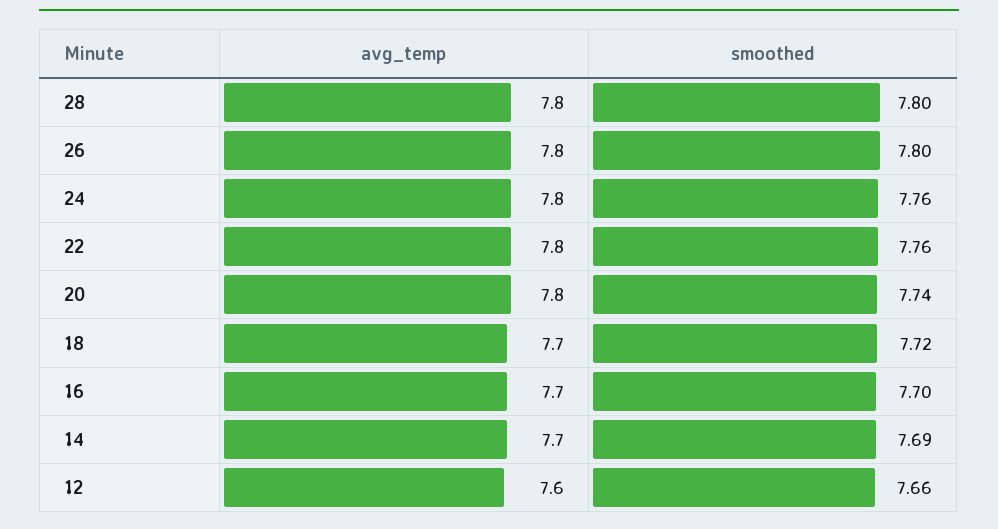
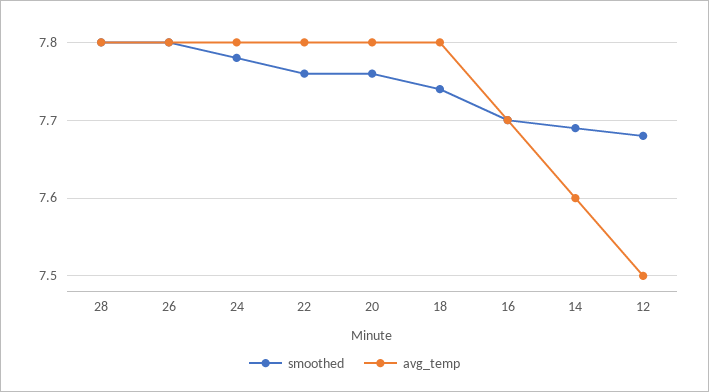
  {
    "avg_temp": {
      "28": 7.8,
      "26": 7.8,
      "24": 7.8,
      "22": 7.8,
      "20": 7.8,
-     "18": 7.7,
+     "18": 7.8,
      "16": 7.7,
-     "14": 7.7,
+     "14": 7.6,
-     "12": 7.6
+     "12": 7.5
    },
    "smoothed": {
      "28": 7.8,
      "26": 7.8,
-     "24": 7.76,
+     "24": 7.78,
      "22": 7.76,
-     "20": 7.74,
+     "20": 7.76,
-     "18": 7.72,
+     "18": 7.74,
      "16": 7.7,
      "14": 7.69,
-     "12": 7.66
+     "12": 7.68
    }
  }

